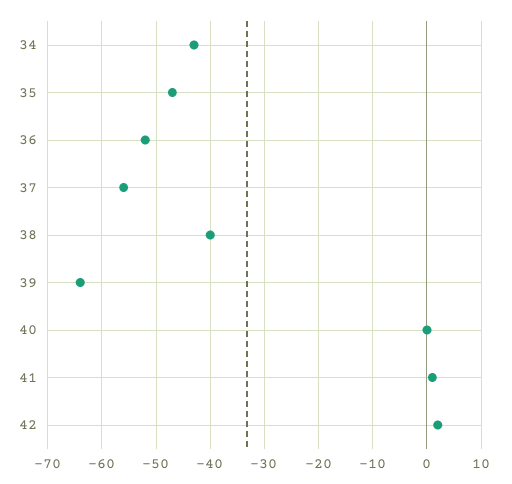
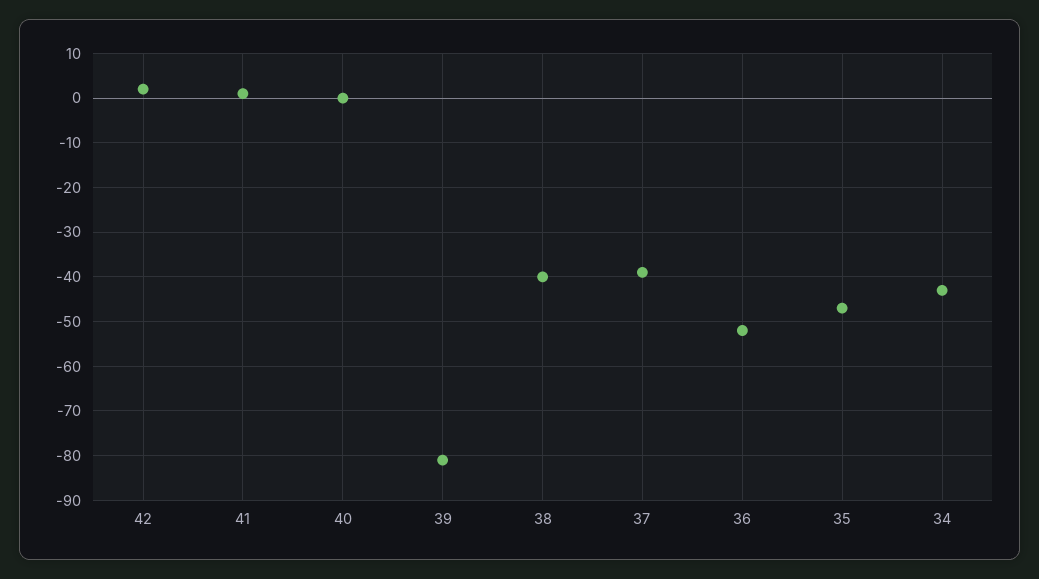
  {
    "34": -45,
    "35": -45,
    "36": -50,
-   "37": -55,
+   "37": -40,
    "38": -40,
-   "39": -65,
+   "39": -80,
    "40": 0,
    "41": 0,
    "42": 0
  }

